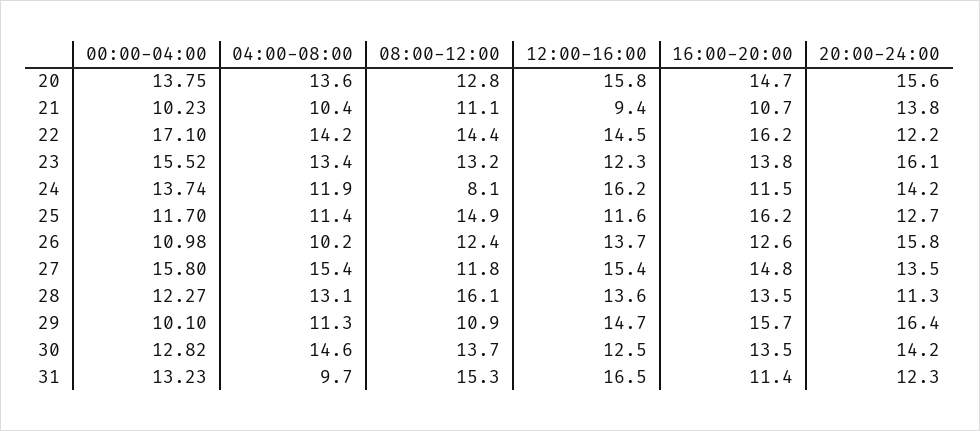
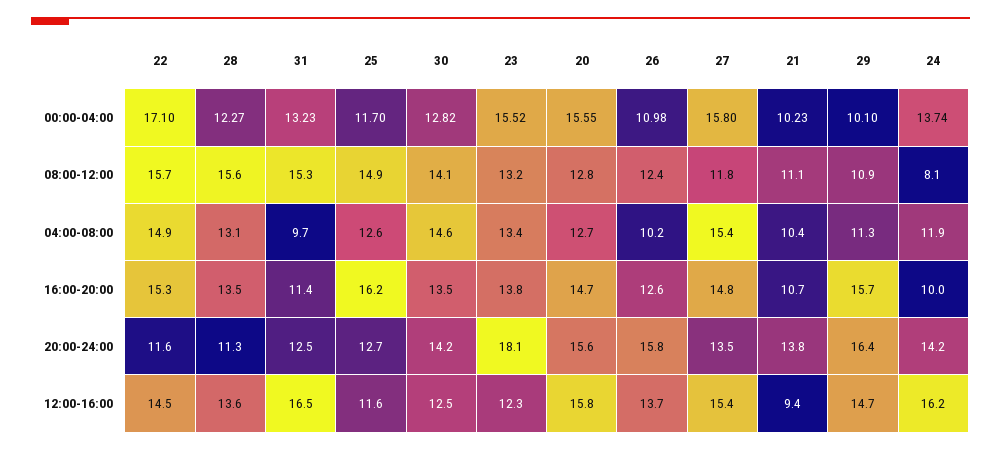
  {
    "00:00-04:00": {
-     "20": 13.75,
+     "20": 15.55,
      "21": 10.23,
      "22": 17.1,
      "23": 15.52,
      "24": 13.74,
      "25": 11.7,
      "26": 10.98,
      "27": 15.8,
      "28": 12.27,
      "29": 10.1,
      "30": 12.82,
      "31": 13.23
    },
    "04:00-08:00": {
-     "20": 13.6,
+     "20": 12.7,
      "21": 10.4,
-     "22": 14.2,
+     "22": 14.9,
      "23": 13.4,
      "24": 11.9,
-     "25": 11.4,
+     "25": 12.6,
      "26": 10.2,
      "27": 15.4,
      "28": 13.1,
      "29": 11.3,
      "30": 14.6,
      "31": 9.7
    },
    "08:00-12:00": {
      "20": 12.8,
      "21": 11.1,
-     "22": 14.4,
+     "22": 15.7,
      "23": 13.2,
      "24": 8.1,
      "25": 14.9,
      "26": 12.4,
      "27": 11.8,
-     "28": 16.1,
+     "28": 15.6,
      "29": 10.9,
-     "30": 13.7,
+     "30": 14.1,
      "31": 15.3
    },
    "12:00-16:00": {
      "20": 15.8,
      "21": 9.4,
      "22": 14.5,
      "23": 12.3,
      "24": 16.2,
      "25": 11.6,
      "26": 13.7,
      "27": 15.4,
      "28": 13.6,
      "29": 14.7,
      "30": 12.5,
      "31": 16.5
    },
    "16:00-20:00": {
      "20": 14.7,
      "21": 10.7,
-     "22": 16.2,
+     "22": 15.3,
      "23": 13.8,
-     "24": 11.5,
+     "24": 10,
      "25": 16.2,
      "26": 12.6,
      "27": 14.8,
      "28": 13.5,
      "29": 15.7,
      "30": 13.5,
      "31": 11.4
    },
    "20:00-24:00": {
      "20": 15.6,
      "21": 13.8,
-     "22": 12.2,
+     "22": 11.6,
-     "23": 16.1,
+     "23": 18.1,
      "24": 14.2,
      "25": 12.7,
      "26": 15.8,
      "27": 13.5,
      "28": 11.3,
      "29": 16.4,
      "30": 14.2,
-     "31": 12.3
+     "31": 12.5
    }
  }

